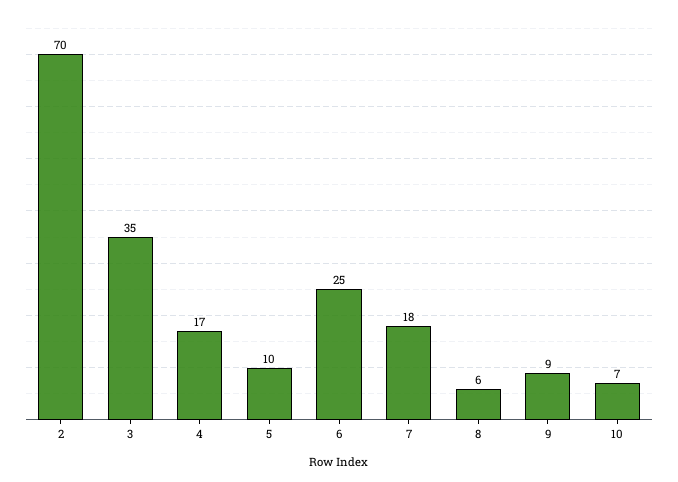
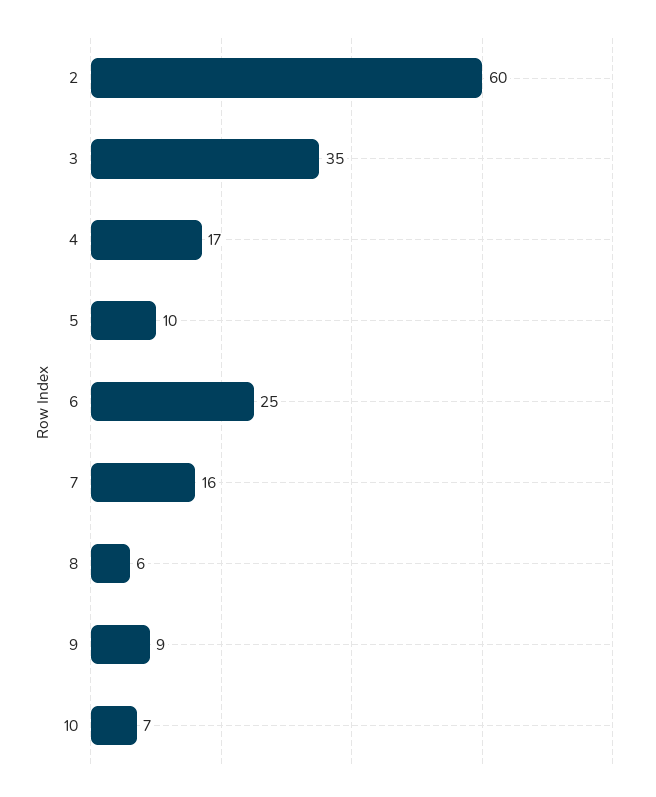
  {
-   "2": 70,
+   "2": 60,
    "3": 35,
    "4": 17,
    "5": 10,
    "6": 25,
-   "7": 18,
+   "7": 16,
    "8": 6,
    "9": 9,
    "10": 7
  }

